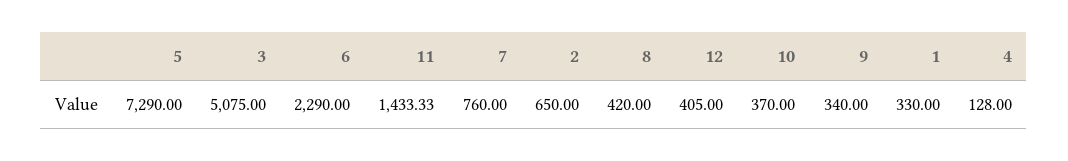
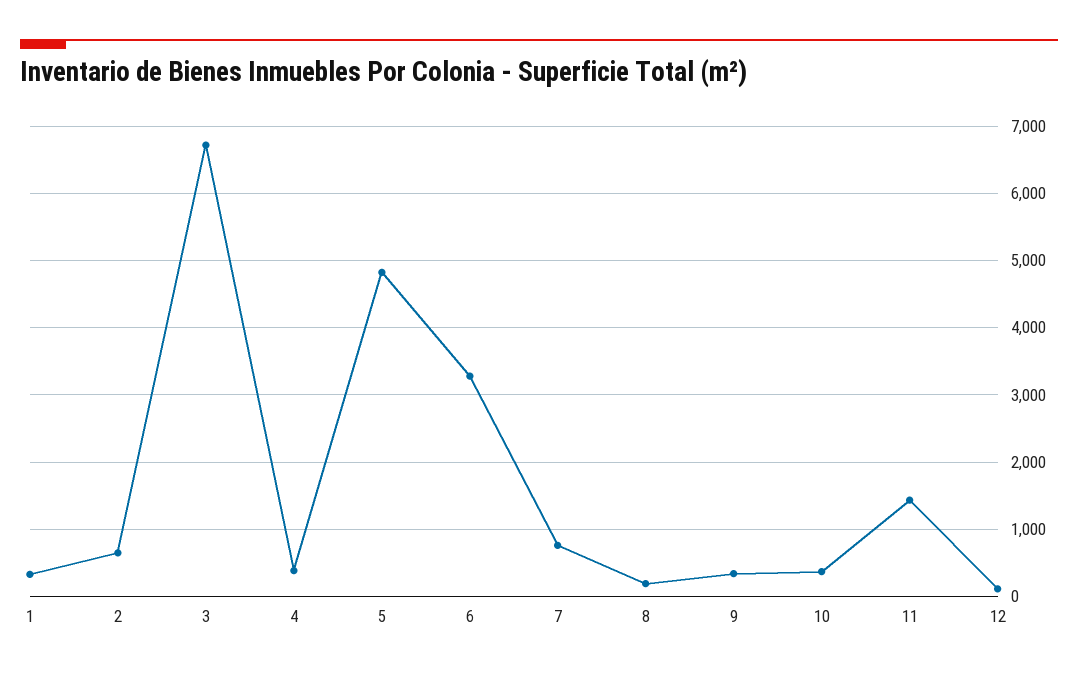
  {
-   "5": 7290,
+   "5": 4800,
-   "3": 5075,
+   "3": 6700,
-   "6": 2290,
+   "6": 3300,
    "11": 1433.33,
    "7": 760,
    "2": 650,
-   "8": 420,
+   "8": 200,
-   "12": 405,
+   "12": 100,
    "10": 370,
    "9": 340,
    "1": 330,
-   "4": 128
+   "4": 400
  }

